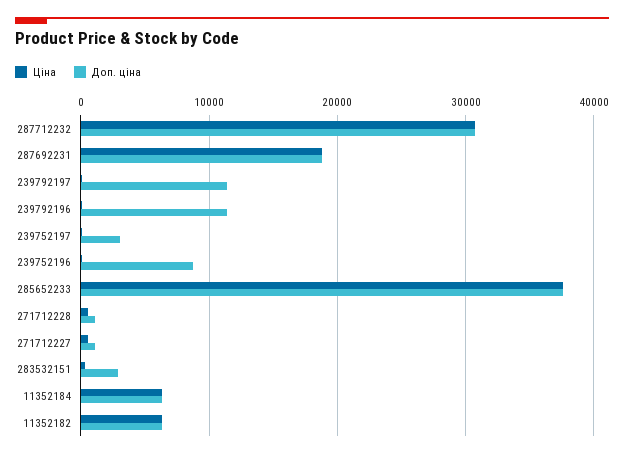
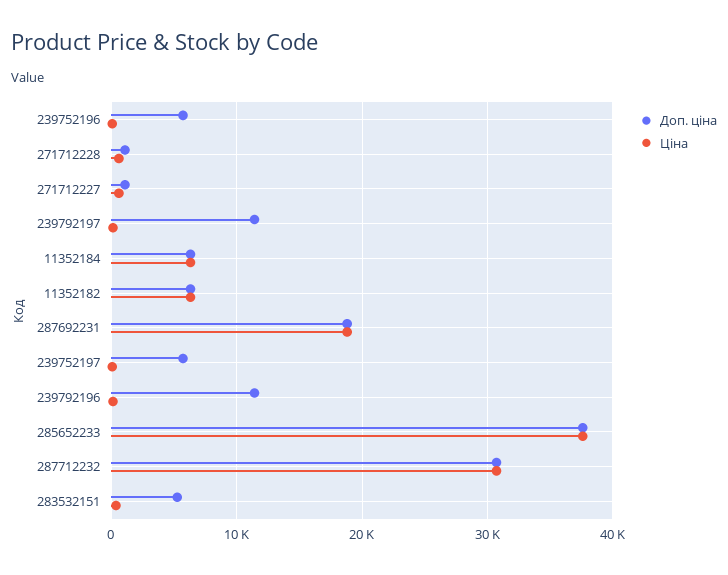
  {
    "Ціна": {
      "287712232": 31000,
      "287692231": 19000,
      "239792197": 0,
      "239792196": 0,
      "239752197": 0,
      "239752196": 0,
      "285652233": 38000,
      "271712228": 1000,
      "271712227": 1000,
      "283532151": 0,
      "11352184": 6000,
      "11352182": 6000
    },
    "Доп. ціна": {
      "287712232": 31000,
      "287692231": 19000,
      "239792197": 11000,
      "239792196": 11000,
-     "239752197": 3000,
+     "239752197": 6000,
-     "239752196": 9000,
+     "239752196": 6000,
      "285652233": 38000,
      "271712228": 1000,
      "271712227": 1000,
-     "283532151": 3000,
+     "283532151": 5000,
      "11352184": 6000,
      "11352182": 6000
    }
  }

